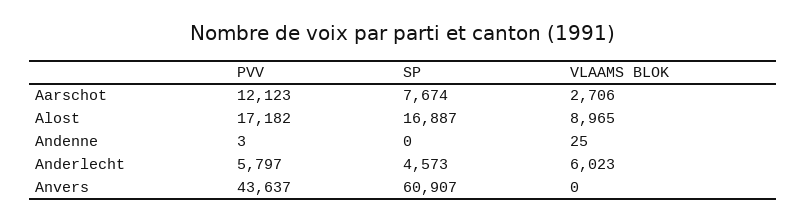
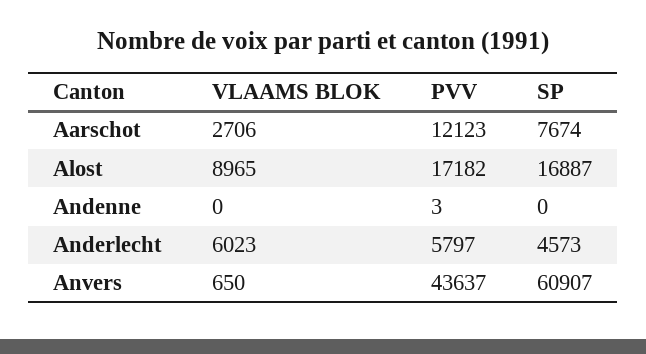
  {
    "PVV": {
      "Aarschot": 12123,
      "Alost": 17182,
      "Andenne": 3,
      "Anderlecht": 5797,
      "Anvers": 43637
    },
    "SP": {
      "Aarschot": 7674,
      "Alost": 16887,
      "Andenne": 0,
      "Anderlecht": 4573,
      "Anvers": 60907
    },
    "VLAAMS BLOK": {
      "Aarschot": 2706,
      "Alost": 8965,
-     "Andenne": 25,
+     "Andenne": 0,
      "Anderlecht": 6023,
-     "Anvers": 0
+     "Anvers": 650
    }
  }

